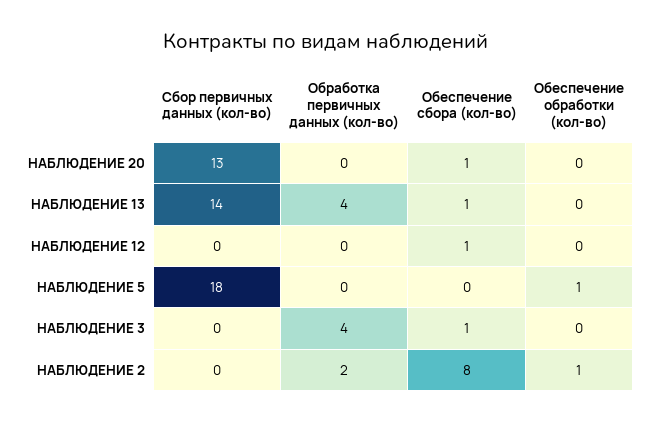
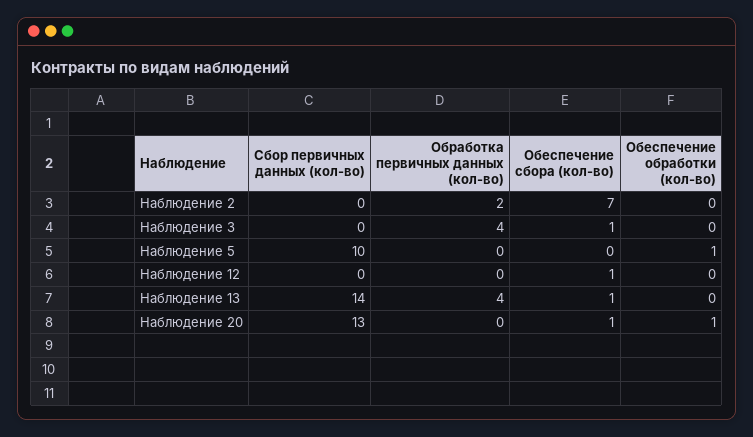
  {
    "Сбор первичных данных (кол-во)": {
      "НАБЛЮДЕНИЕ 20": 13,
      "НАБЛЮДЕНИЕ 13": 14,
      "НАБЛЮДЕНИЕ 12": 0,
-     "НАБЛЮДЕНИЕ 5": 18,
+     "НАБЛЮДЕНИЕ 5": 10,
      "НАБЛЮДЕНИЕ 3": 0,
      "НАБЛЮДЕНИЕ 2": 0
    },
    "Обработка первичных данных (кол-во)": {
      "НАБЛЮДЕНИЕ 20": 0,
      "НАБЛЮДЕНИЕ 13": 4,
      "НАБЛЮДЕНИЕ 12": 0,
      "НАБЛЮДЕНИЕ 5": 0,
      "НАБЛЮДЕНИЕ 3": 4,
      "НАБЛЮДЕНИЕ 2": 2
    },
    "Обеспечение сбора (кол-во)": {
      "НАБЛЮДЕНИЕ 20": 1,
      "НАБЛЮДЕНИЕ 13": 1,
      "НАБЛЮДЕНИЕ 12": 1,
      "НАБЛЮДЕНИЕ 5": 0,
      "НАБЛЮДЕНИЕ 3": 1,
-     "НАБЛЮДЕНИЕ 2": 8
+     "НАБЛЮДЕНИЕ 2": 7
    },
    "Обеспечение обработки (кол-во)": {
-     "НАБЛЮДЕНИЕ 20": 0,
+     "НАБЛЮДЕНИЕ 20": 1,
      "НАБЛЮДЕНИЕ 13": 0,
      "НАБЛЮДЕНИЕ 12": 0,
      "НАБЛЮДЕНИЕ 5": 1,
      "НАБЛЮДЕНИЕ 3": 0,
-     "НАБЛЮДЕНИЕ 2": 1
+     "НАБЛЮДЕНИЕ 2": 0
    }
  }

